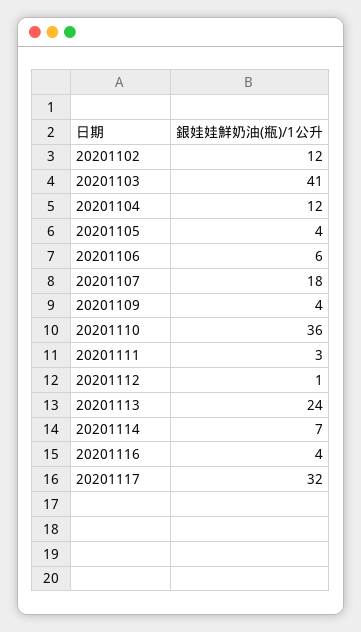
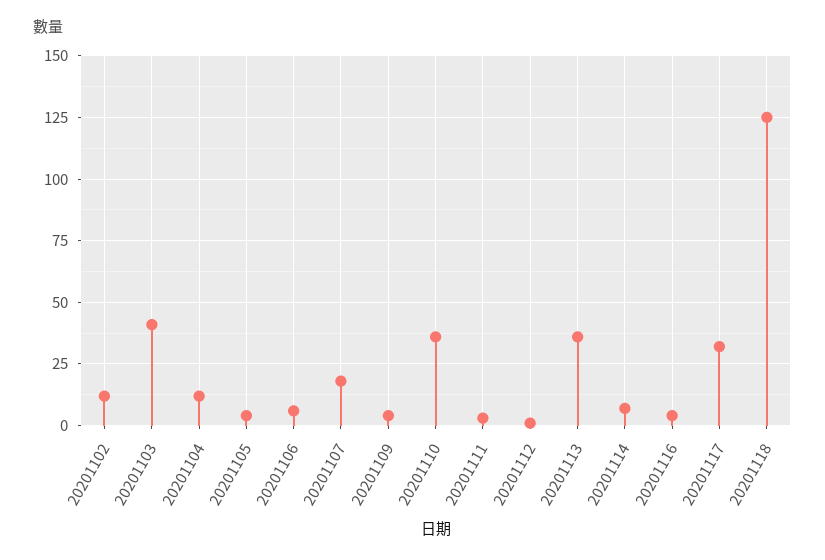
  {
    "20201102": 12,
    "20201103": 41,
    "20201104": 12,
    "20201105": 4,
    "20201106": 6,
    "20201107": 18,
    "20201109": 4,
    "20201110": 36,
    "20201111": 3,
    "20201112": 1,
-   "20201113": 24,
+   "20201113": 35,
    "20201114": 7,
    "20201116": 4,
-   "20201117": 32
+   "20201117": 32,
+   "20201118": 125
  }

